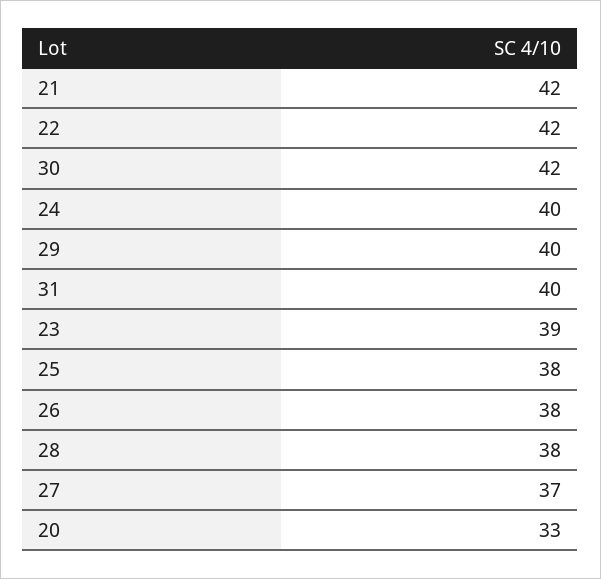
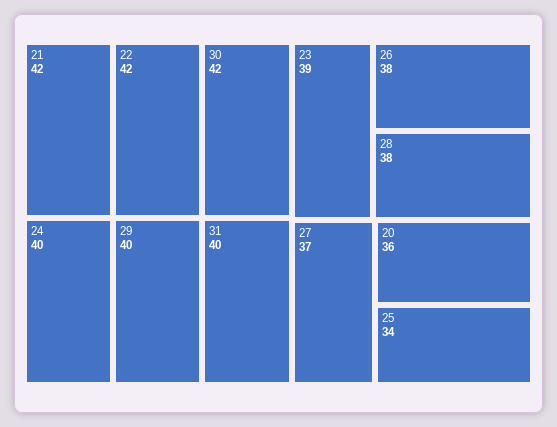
  {
    "21": 42,
    "22": 42,
    "30": 42,
    "24": 40,
    "29": 40,
    "31": 40,
    "23": 39,
-   "25": 38,
+   "25": 34,
    "26": 38,
    "28": 38,
    "27": 37,
-   "20": 33
+   "20": 36
  }

